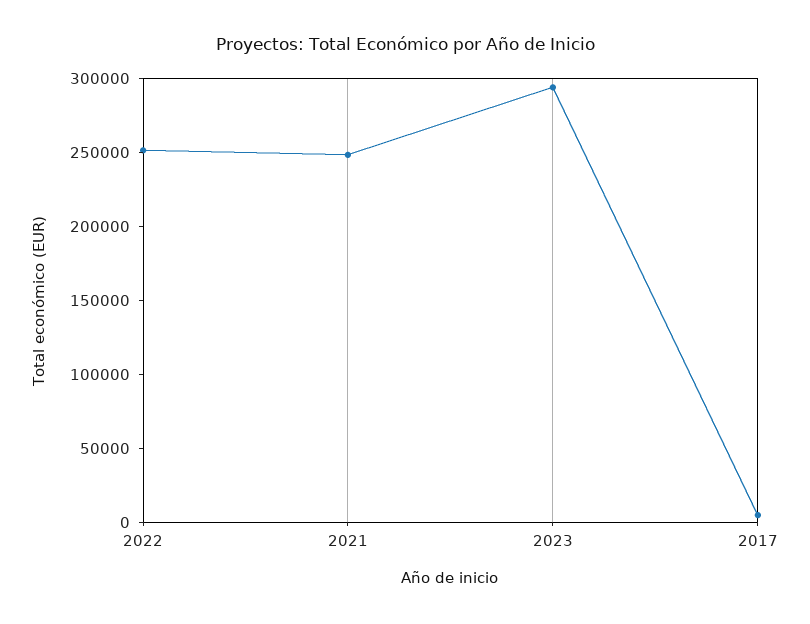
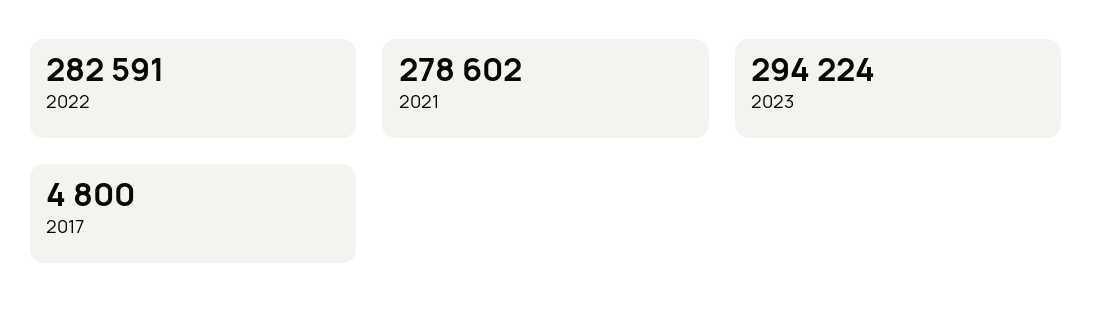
  {
-   "2022": 250000,
+   "2022": 282591,
-   "2021": 250000,
+   "2021": 278602,
    "2023": 294224,
    "2017": 4800
  }

